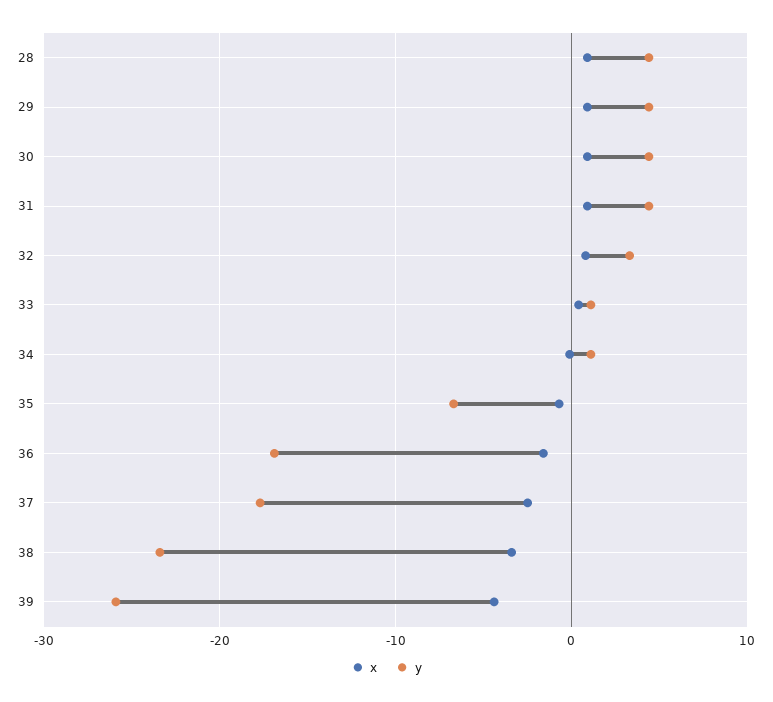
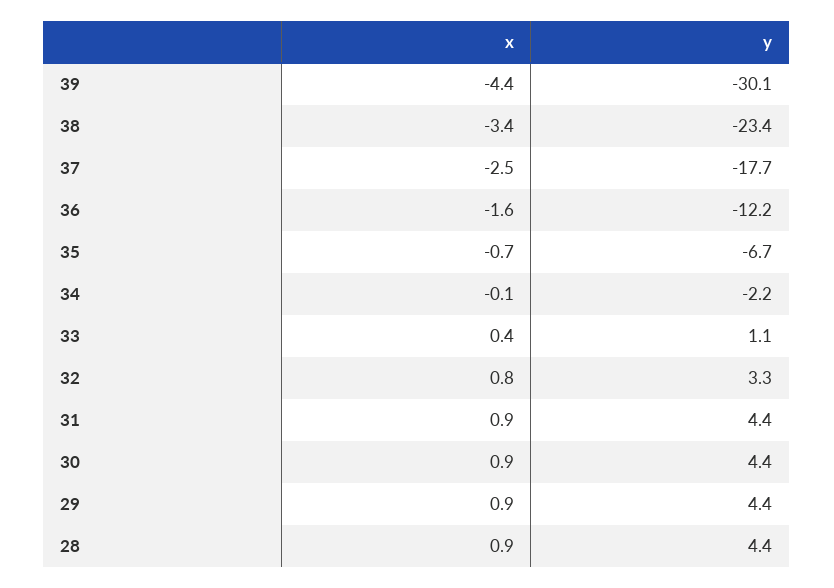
  {
    "x": {
      "28": 0.9,
      "29": 0.9,
      "30": 0.9,
      "31": 0.9,
      "32": 0.8,
      "33": 0.4,
      "34": -0.1,
      "35": -0.7,
      "36": -1.6,
      "37": -2.5,
      "38": -3.4,
      "39": -4.4
    },
    "y": {
      "28": 4.4,
      "29": 4.4,
      "30": 4.4,
      "31": 4.4,
      "32": 3.3,
      "33": 1.1,
-     "34": 1,
+     "34": -2.2,
      "35": -6.7,
-     "36": -17,
+     "36": -12.2,
      "37": -17.7,
      "38": -23.4,
-     "39": -26
+     "39": -30.1
    }
  }

